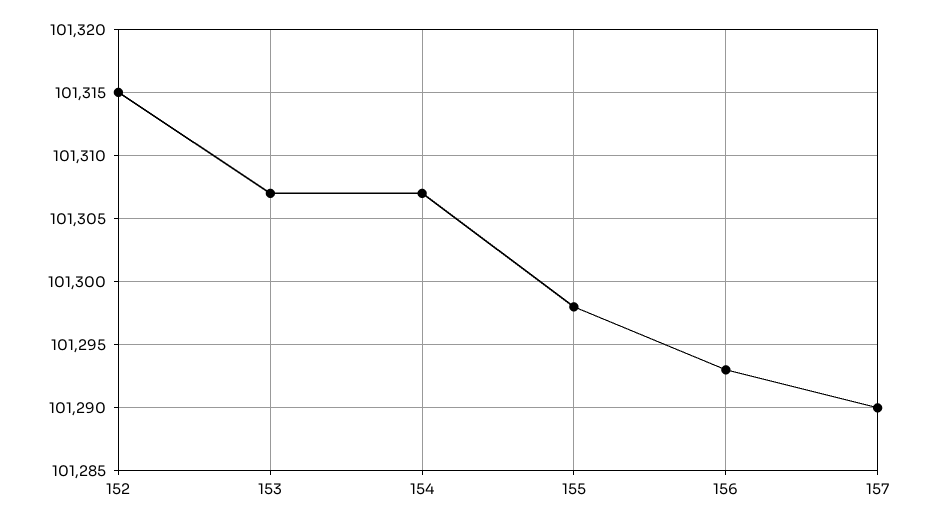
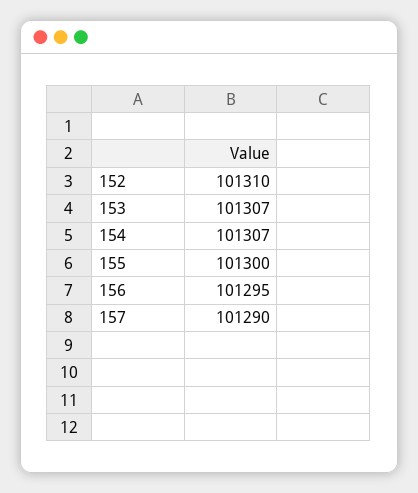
  {
-   "152": 101315,
+   "152": 101310,
    "153": 101307,
    "154": 101307,
-   "155": 101298,
+   "155": 101300,
-   "156": 101293,
+   "156": 101295,
    "157": 101290
  }

